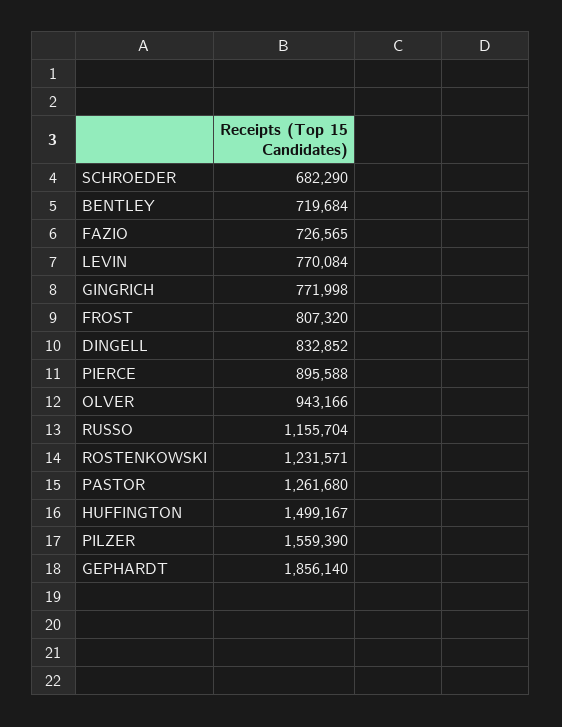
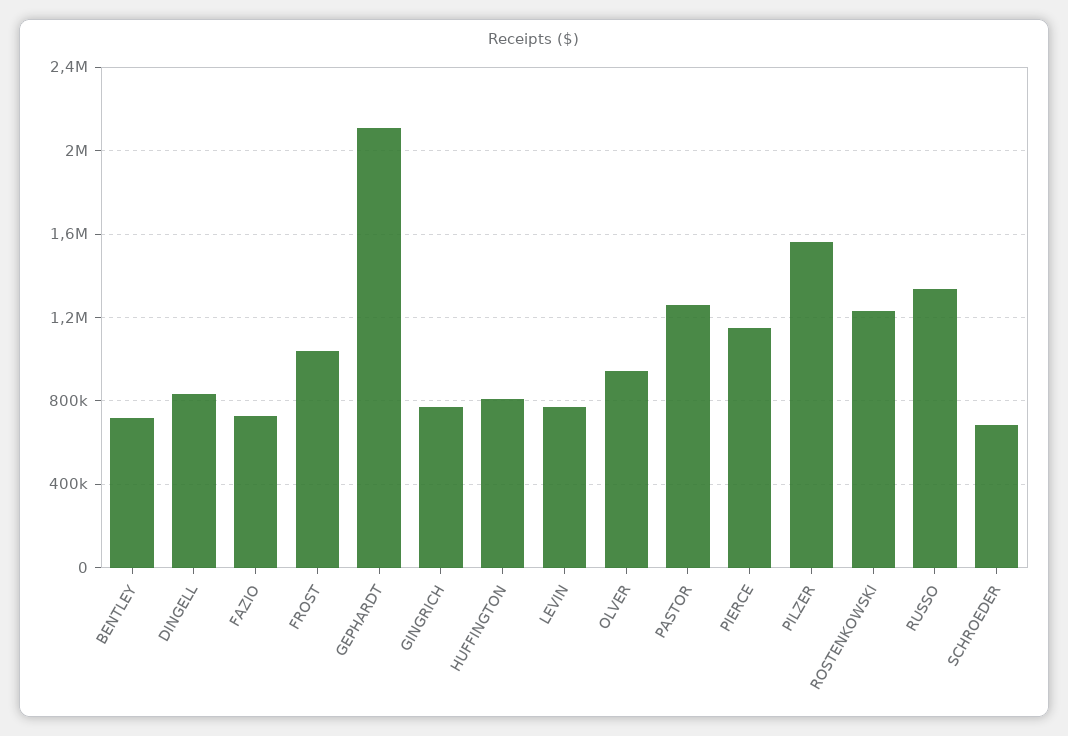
  {
    "SCHROEDER": 682290,
    "BENTLEY": 719684,
    "FAZIO": 726565,
    "LEVIN": 770084,
    "GINGRICH": 771998,
-   "FROST": 807320,
+   "FROST": 1050000,
    "DINGELL": 832852,
-   "PIERCE": 895588,
+   "PIERCE": 1150000,
    "OLVER": 943166,
-   "RUSSO": 1155704,
+   "RUSSO": 1350000,
    "ROSTENKOWSKI": 1231571,
    "PASTOR": 1261680,
-   "HUFFINGTON": 1499167,
+   "HUFFINGTON": 800000,
    "PILZER": 1559390,
-   "GEPHARDT": 1856140
+   "GEPHARDT": 2100000
  }

